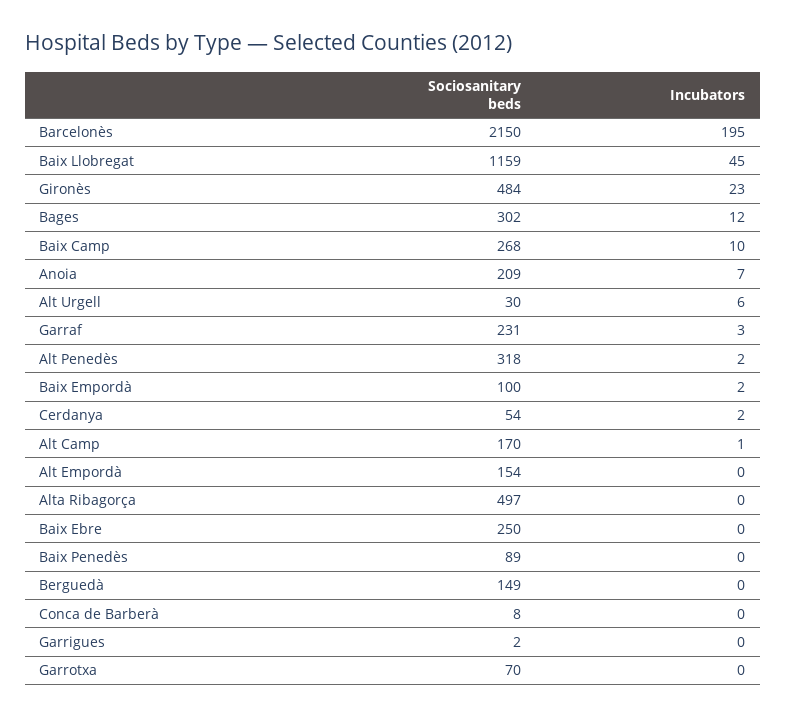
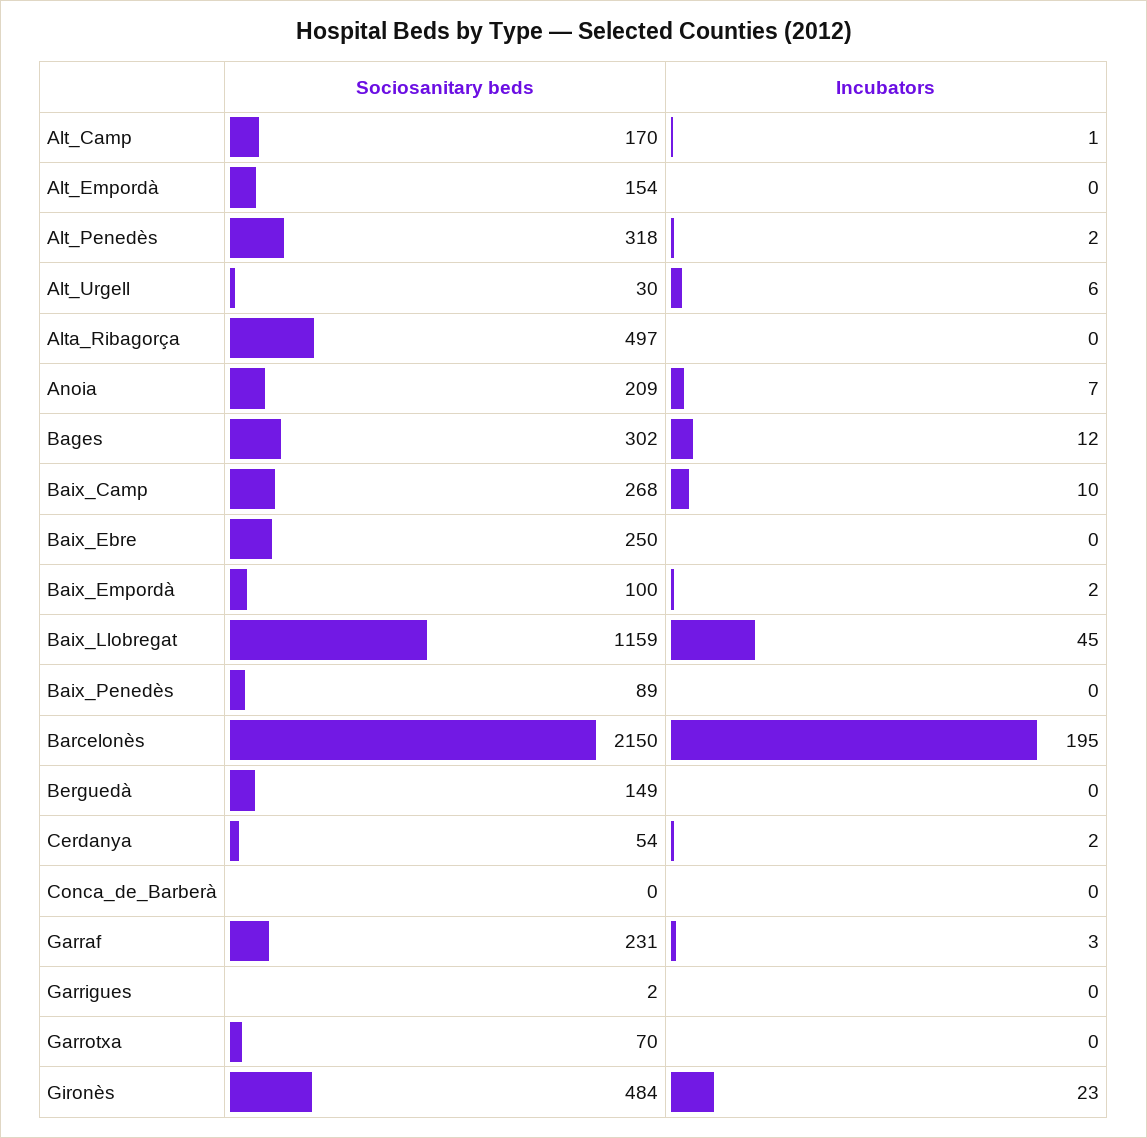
  {
    "Sociosanitary beds": {
      "Barcelonès": 2150,
      "Baix Llobregat": 1159,
      "Gironès": 484,
      "Bages": 302,
      "Baix Camp": 268,
      "Anoia": 209,
      "Alt Urgell": 30,
      "Garraf": 231,
      "Alt Penedès": 318,
      "Baix Empordà": 100,
      "Cerdanya": 54,
      "Alt Camp": 170,
      "Alt Empordà": 154,
      "Alta Ribagorça": 497,
      "Baix Ebre": 250,
      "Baix Penedès": 89,
      "Berguedà": 149,
-     "Conca de Barberà": 8,
+     "Conca de Barberà": 0,
      "Garrigues": 2,
      "Garrotxa": 70
    },
    "Incubators": {
      "Barcelonès": 195,
      "Baix Llobregat": 45,
      "Gironès": 23,
      "Bages": 12,
      "Baix Camp": 10,
      "Anoia": 7,
      "Alt Urgell": 6,
      "Garraf": 3,
      "Alt Penedès": 2,
      "Baix Empordà": 2,
      "Cerdanya": 2,
      "Alt Camp": 1,
      "Alt Empordà": 0,
      "Alta Ribagorça": 0,
      "Baix Ebre": 0,
      "Baix Penedès": 0,
      "Berguedà": 0,
      "Conca de Barberà": 0,
      "Garrigues": 0,
      "Garrotxa": 0
    }
  }

